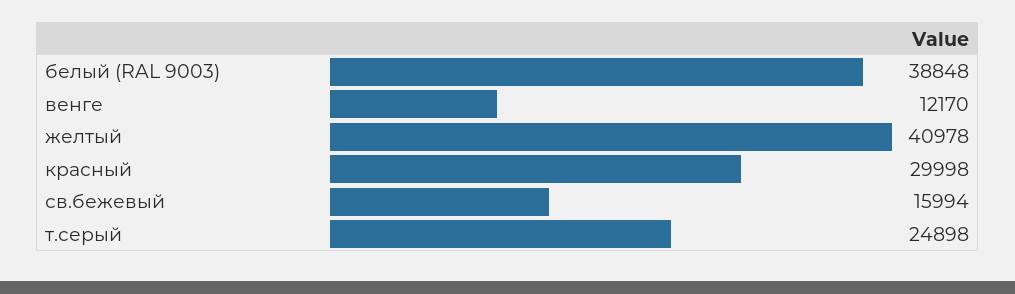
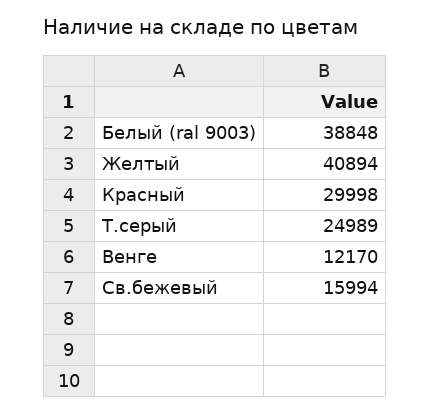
  {
    "белый (RAL 9003)": 38848,
    "венге": 12170,
-   "желтый": 40978,
+   "желтый": 40894,
    "красный": 29998,
    "св.бежевый": 15994,
-   "т.серый": 24898
+   "т.серый": 24989
  }

